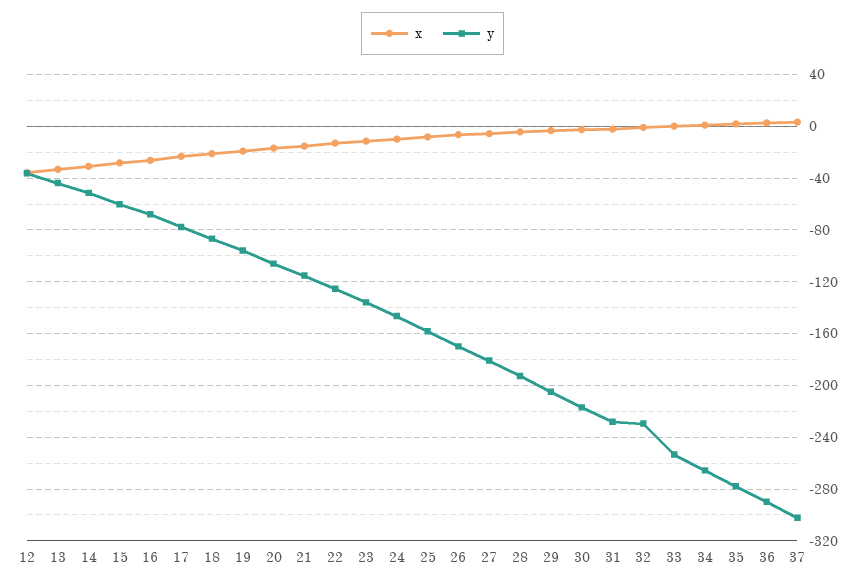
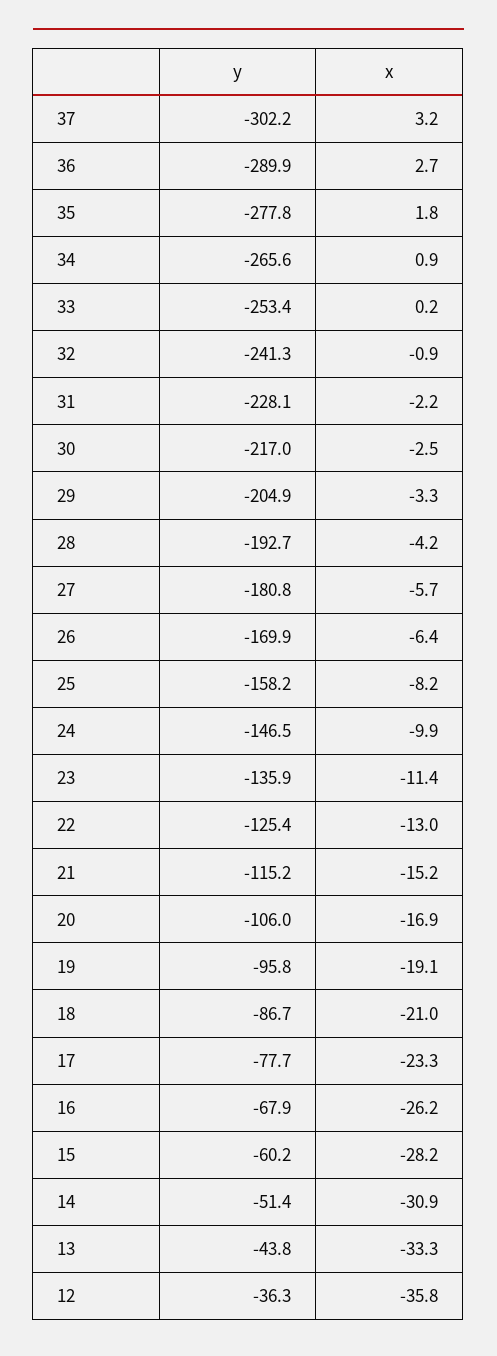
  {
    "x": {
      "12": -35.8,
      "13": -33.3,
      "14": -30.9,
      "15": -28.2,
      "16": -26.2,
      "17": -23.3,
      "18": -21,
      "19": -19.1,
      "20": -16.9,
      "21": -15.2,
      "22": -13,
      "23": -11.4,
      "24": -9.9,
      "25": -8.2,
      "26": -6.4,
      "27": -5.7,
      "28": -4.2,
      "29": -3.3,
      "30": -2.5,
      "31": -2.2,
      "32": -0.9,
      "33": 0.2,
      "34": 0.9,
      "35": 1.8,
      "36": 2.7,
      "37": 3.2
    },
    "y": {
      "12": -36.3,
      "13": -43.8,
      "14": -51.4,
      "15": -60.2,
      "16": -67.9,
      "17": -77.7,
      "18": -86.7,
      "19": -95.8,
      "20": -106,
      "21": -115.2,
      "22": -125.4,
      "23": -135.9,
      "24": -146.5,
      "25": -158.2,
      "26": -169.9,
      "27": -180.8,
      "28": -192.7,
      "29": -204.9,
      "30": -217,
      "31": -228.1,
-     "32": -230,
+     "32": -241.3,
      "33": -253.4,
      "34": -265.6,
      "35": -277.8,
      "36": -289.9,
      "37": -302.2
    }
  }

